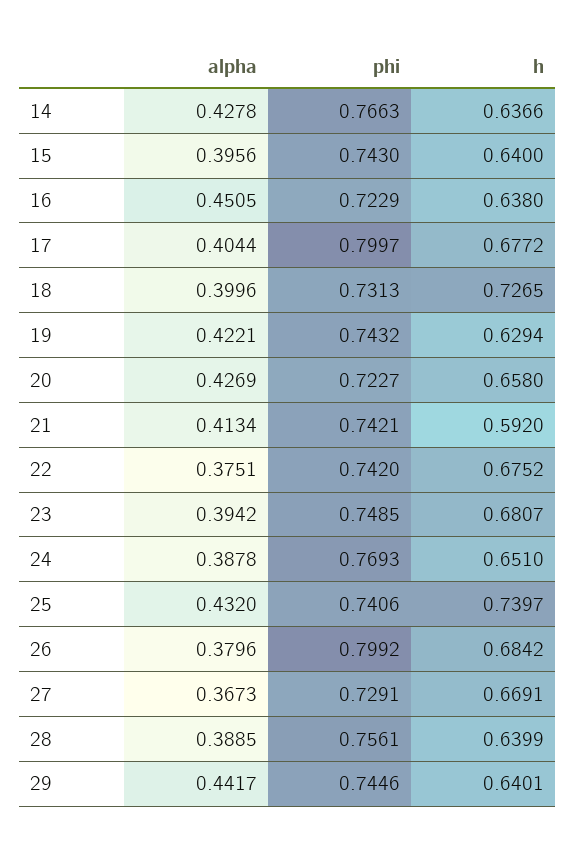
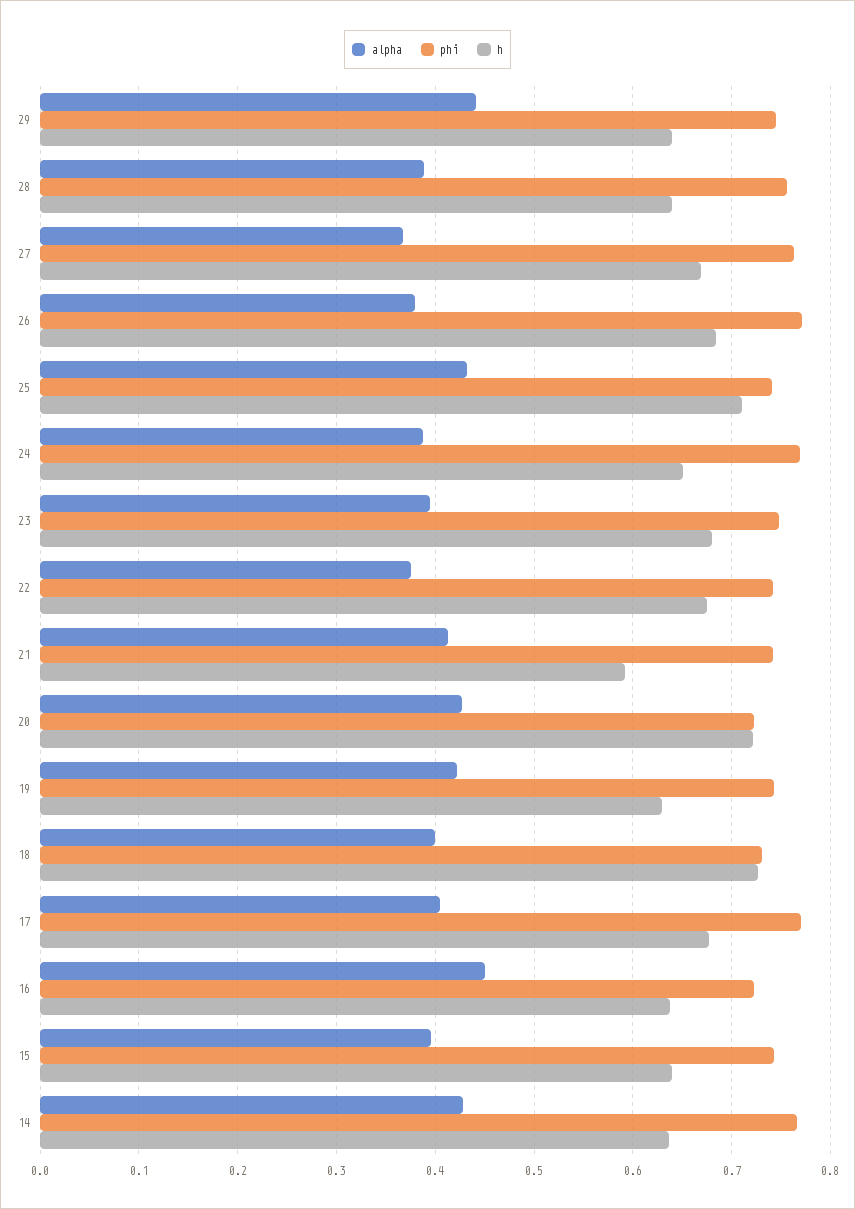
  {
    "alpha": {
      "14": 0.4278,
      "15": 0.3956,
      "16": 0.4505,
      "17": 0.4044,
      "18": 0.3996,
      "19": 0.4221,
      "20": 0.4269,
      "21": 0.4134,
      "22": 0.3751,
      "23": 0.3942,
      "24": 0.3878,
      "25": 0.432,
      "26": 0.3796,
      "27": 0.3673,
      "28": 0.3885,
      "29": 0.4417
    },
    "phi": {
      "14": 0.7663,
      "15": 0.743,
      "16": 0.7229,
-     "17": 0.7997,
+     "17": 0.77,
      "18": 0.7313,
      "19": 0.7432,
      "20": 0.7227,
      "21": 0.7421,
      "22": 0.742,
      "23": 0.7485,
      "24": 0.7693,
      "25": 0.7406,
-     "26": 0.7992,
+     "26": 0.77,
-     "27": 0.7291,
+     "27": 0.76,
      "28": 0.7561,
      "29": 0.7446
    },
    "h": {
      "14": 0.6366,
      "15": 0.64,
      "16": 0.638,
      "17": 0.6772,
      "18": 0.7265,
      "19": 0.6294,
-     "20": 0.658,
+     "20": 0.72,
      "21": 0.592,
      "22": 0.6752,
      "23": 0.6807,
      "24": 0.651,
-     "25": 0.7397,
+     "25": 0.71,
      "26": 0.6842,
      "27": 0.6691,
      "28": 0.6399,
      "29": 0.6401
    }
  }

